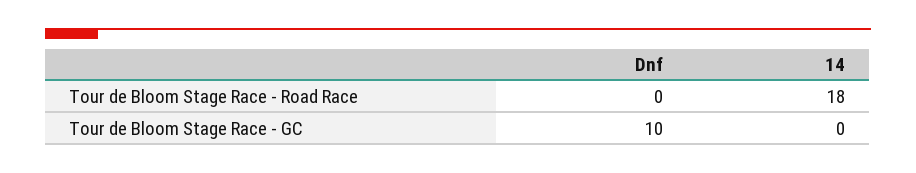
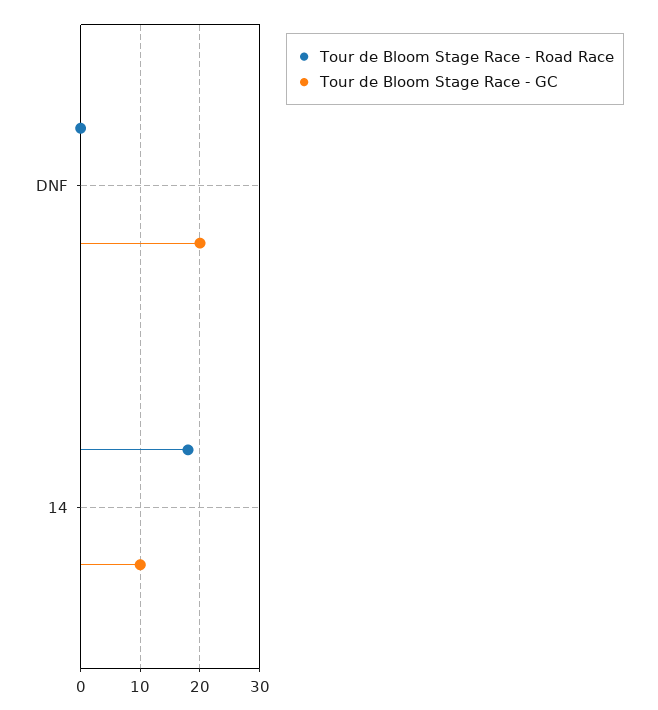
  {
    "Tour de Bloom Stage Race - Road Race": {
      "Dnf": 0,
      "14": 18
    },
    "Tour de Bloom Stage Race - GC": {
-     "Dnf": 10,
+     "Dnf": 20,
-     "14": 0
+     "14": 10
    }
  }

